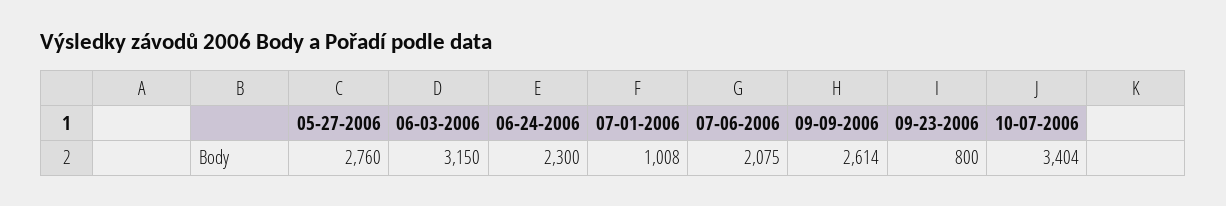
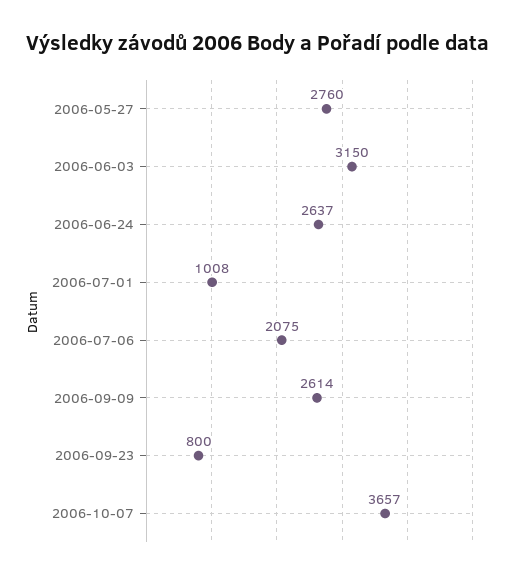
  {
    "05-27-2006": 2760,
    "06-03-2006": 3150,
-   "06-24-2006": 2300,
+   "06-24-2006": 2637,
    "07-01-2006": 1008,
    "07-06-2006": 2075,
    "09-09-2006": 2614,
    "09-23-2006": 800,
-   "10-07-2006": 3404
+   "10-07-2006": 3657
  }

